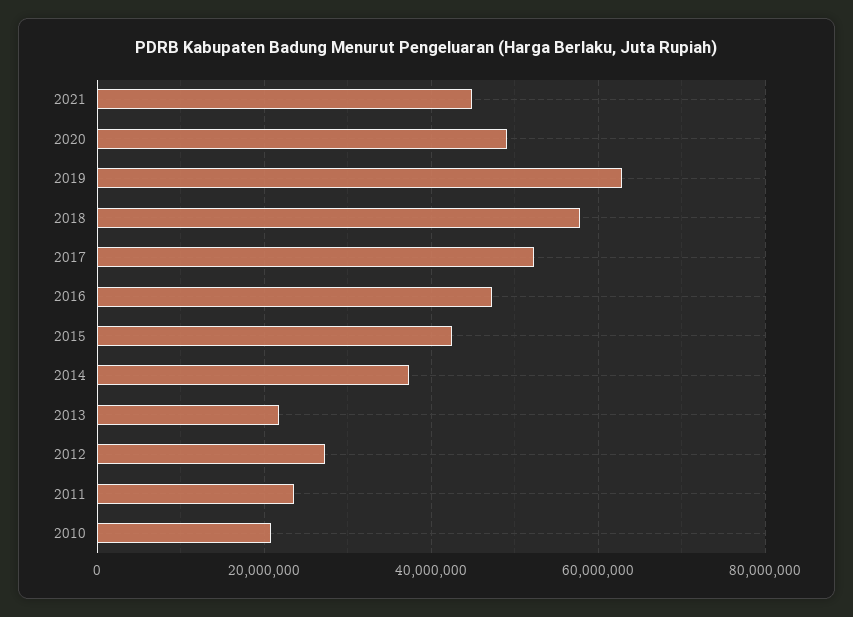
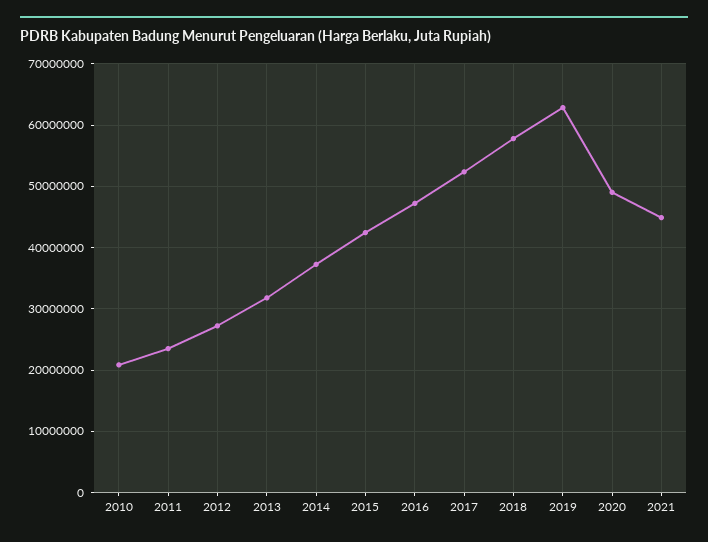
  {
    "2021": 45000000,
    "2020": 49000000,
    "2019": 63000000,
    "2018": 58000000,
    "2017": 52000000,
    "2016": 47000000,
    "2015": 42000000,
    "2014": 37000000,
-   "2013": 22000000,
+   "2013": 32000000,
    "2012": 27000000,
    "2011": 24000000,
    "2010": 21000000
  }

